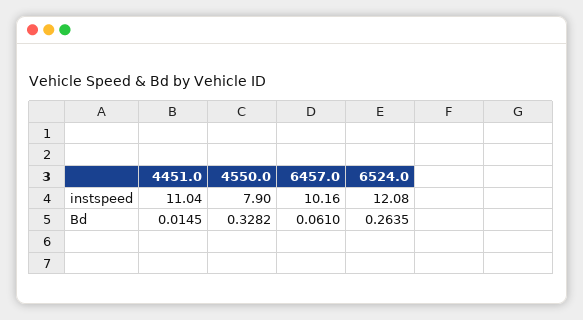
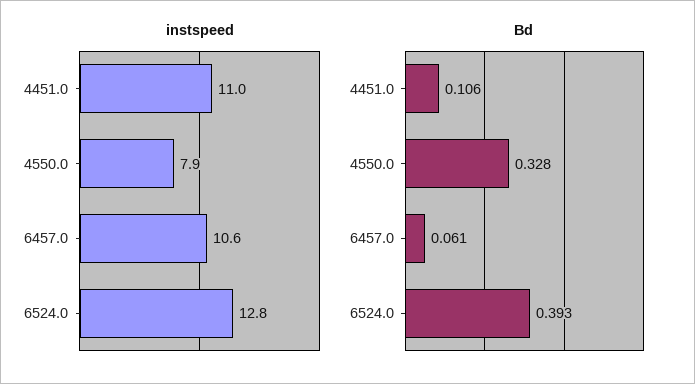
  {
    "instspeed": {
      "4451.0": 11.04,
      "4550.0": 7.9,
-     "6457.0": 10.16,
+     "6457.0": 10.6,
-     "6524.0": 12.08
+     "6524.0": 12.8
    },
    "Bd": {
-     "4451.0": 0.0145,
+     "4451.0": 0.106,
      "4550.0": 0.3282,
      "6457.0": 0.061,
-     "6524.0": 0.2635
+     "6524.0": 0.393
    }
  }

